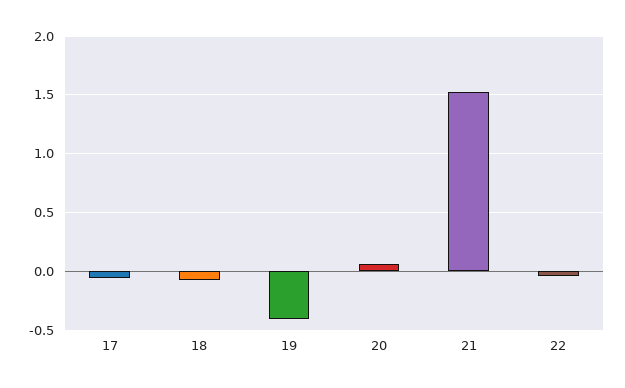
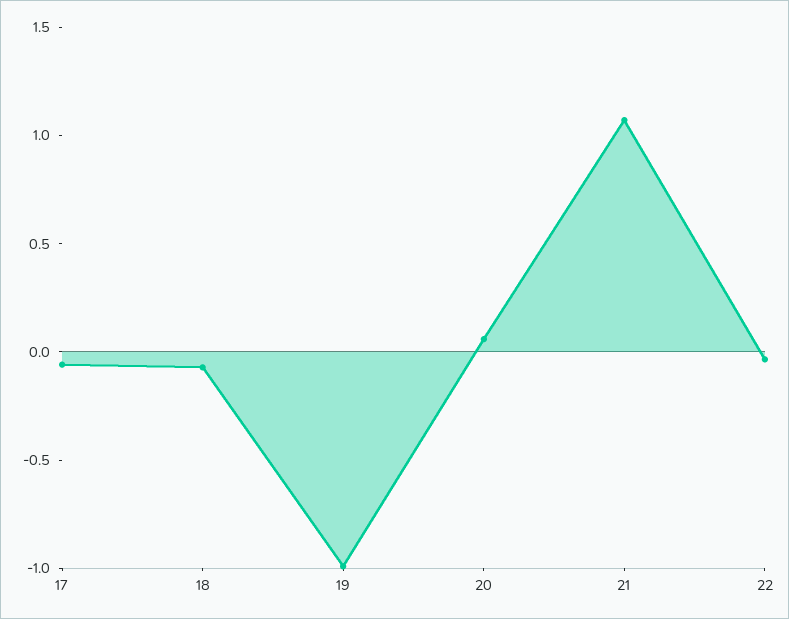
  {
    "17": -0.1,
    "18": -0.1,
-   "19": -0.4,
+   "19": -1,
    "20": 0.1,
-   "21": 1.5,
+   "21": 1.1,
    "22": 0
  }

